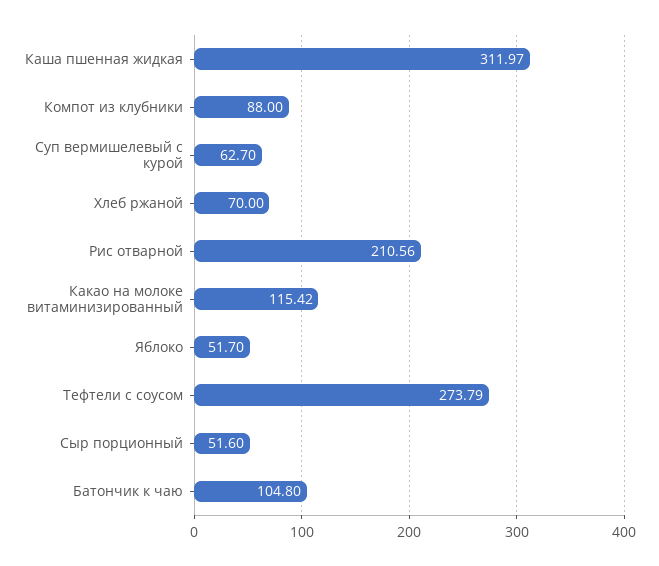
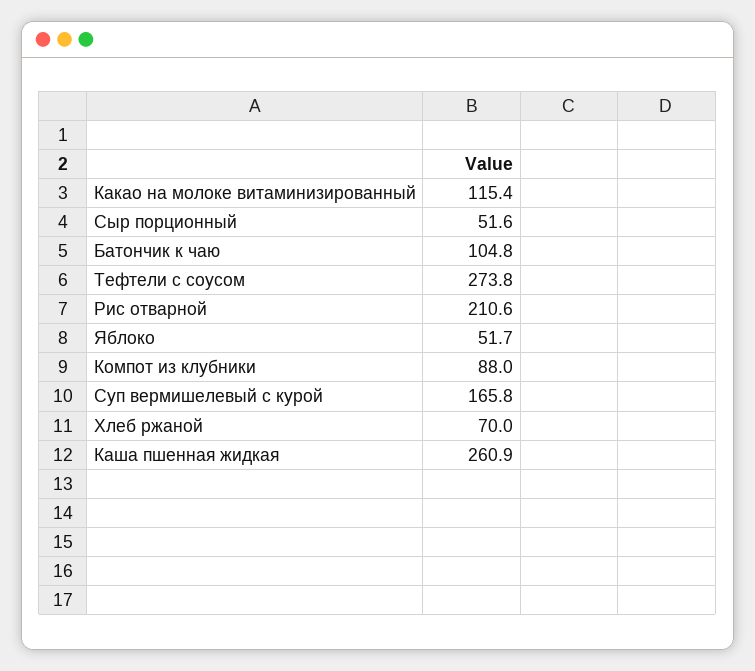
  {
-   "Каша пшенная жидкая": 311.97,
+   "Каша пшенная жидкая": 260.9,
    "Компот из клубники": 88,
-   "Суп вермишелевый с курой": 62.7,
+   "Суп вермишелевый с курой": 165.8,
    "Хлеб ржаной": 70,
    "Рис отварной": 210.56,
    "Какао на молоке витаминизированный": 115.42,
    "Яблоко": 51.7,
    "Тефтели с соусом": 273.79,
    "Сыр порционный": 51.6,
    "Батончик к чаю": 104.8
  }

